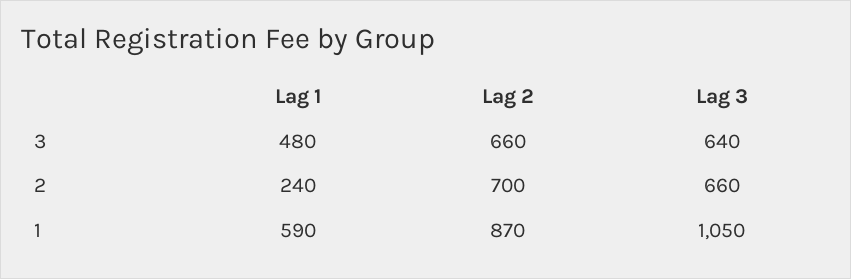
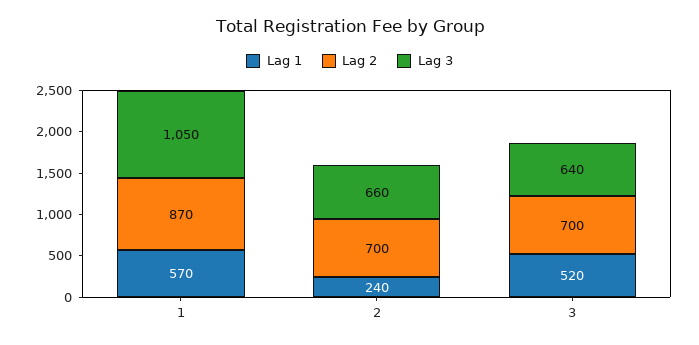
  {
    "Lag 1": {
-     "3": 480,
+     "3": 520,
      "2": 240,
-     "1": 590
+     "1": 570
    },
    "Lag 2": {
-     "3": 660,
+     "3": 700,
      "2": 700,
      "1": 870
    },
    "Lag 3": {
      "3": 640,
      "2": 660,
      "1": 1050
    }
  }

